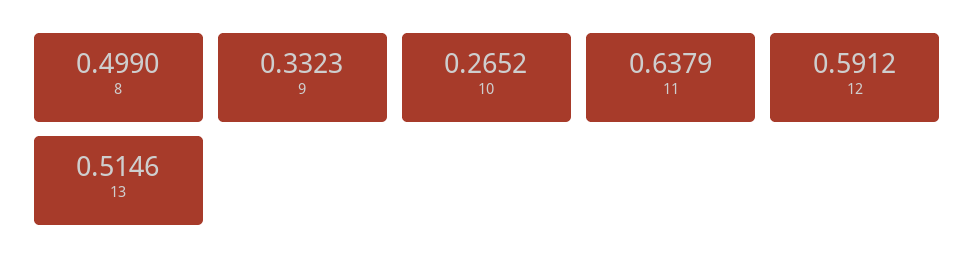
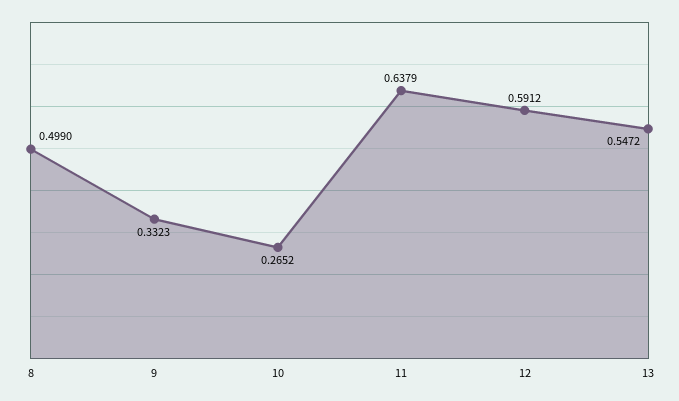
  {
    "8": 0.499,
    "9": 0.3323,
    "10": 0.2652,
    "11": 0.6379,
    "12": 0.5912,
-   "13": 0.5146
+   "13": 0.5472
  }

